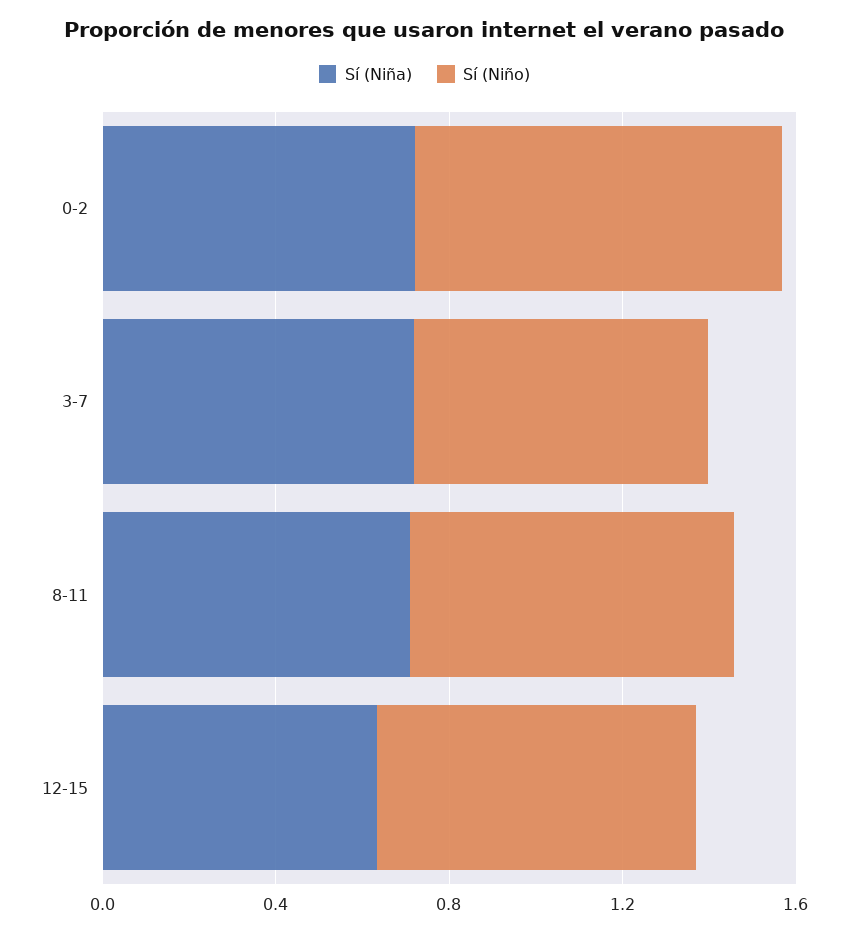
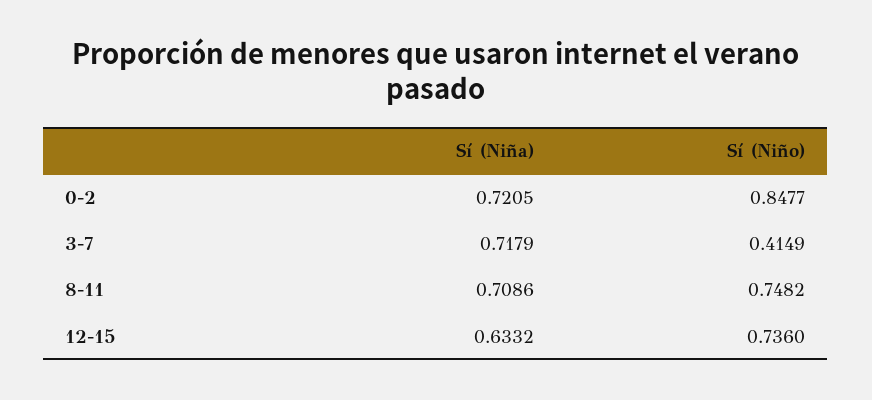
  {
    "Sí (Niña)": {
      "0-2": 0.7205,
      "3-7": 0.7179,
      "8-11": 0.7086,
      "12-15": 0.6332
    },
    "Sí (Niño)": {
      "0-2": 0.8477,
-     "3-7": 0.7,
+     "3-7": 0.4149,
      "8-11": 0.7482,
      "12-15": 0.736
    }
  }

